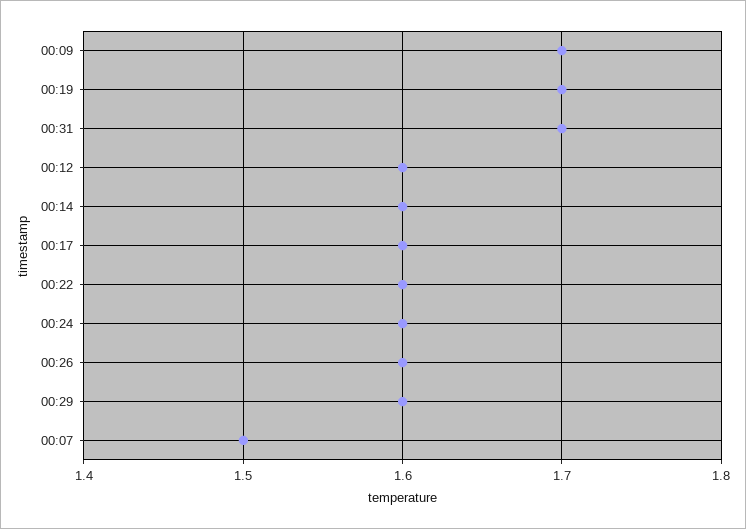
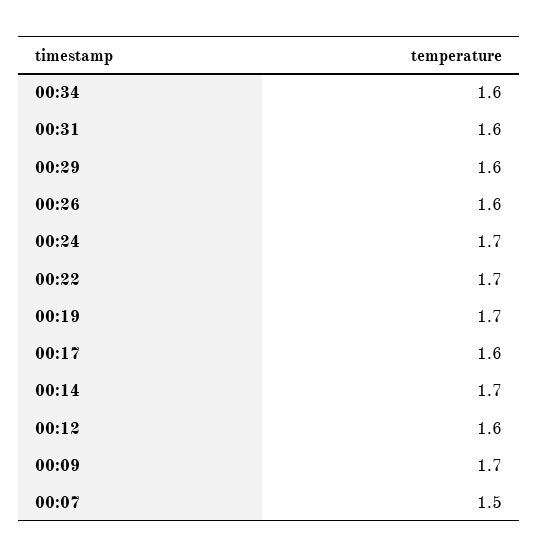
  {
    "00:09": 1.7,
    "00:19": 1.7,
-   "00:31": 1.7,
+   "00:31": 1.6,
    "00:12": 1.6,
-   "00:14": 1.6,
+   "00:14": 1.7,
    "00:17": 1.6,
-   "00:22": 1.6,
+   "00:22": 1.7,
-   "00:24": 1.6,
+   "00:24": 1.7,
    "00:26": 1.6,
    "00:29": 1.6,
-   "00:07": 1.5
+   "00:07": 1.5,
+   "00:34": 1.6
  }

